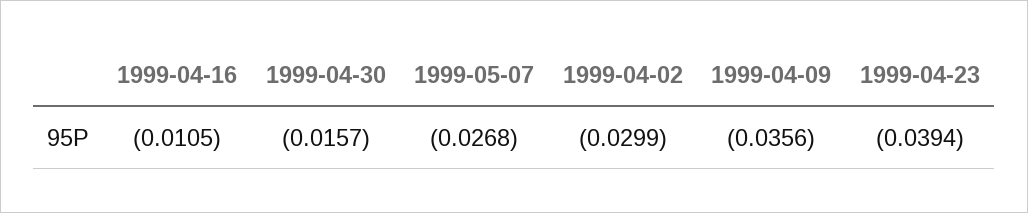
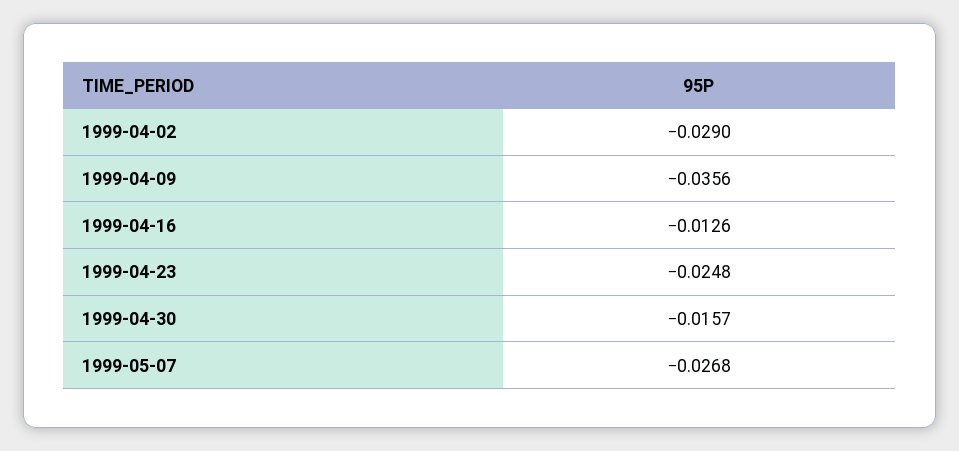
  {
-   "1999-04-16": -0.0105,
+   "1999-04-16": -0.0126,
    "1999-04-30": -0.0157,
    "1999-05-07": -0.0268,
-   "1999-04-02": -0.0299,
+   "1999-04-02": -0.029,
    "1999-04-09": -0.0356,
-   "1999-04-23": -0.0394
+   "1999-04-23": -0.0248
  }

